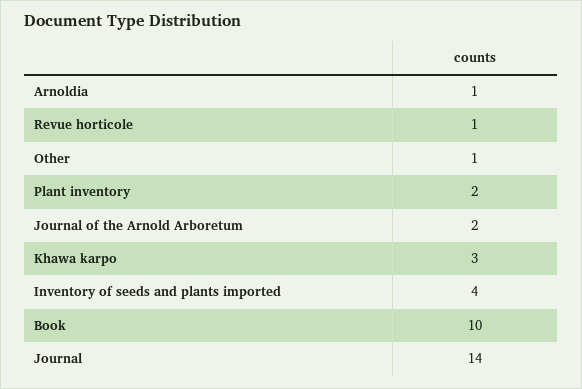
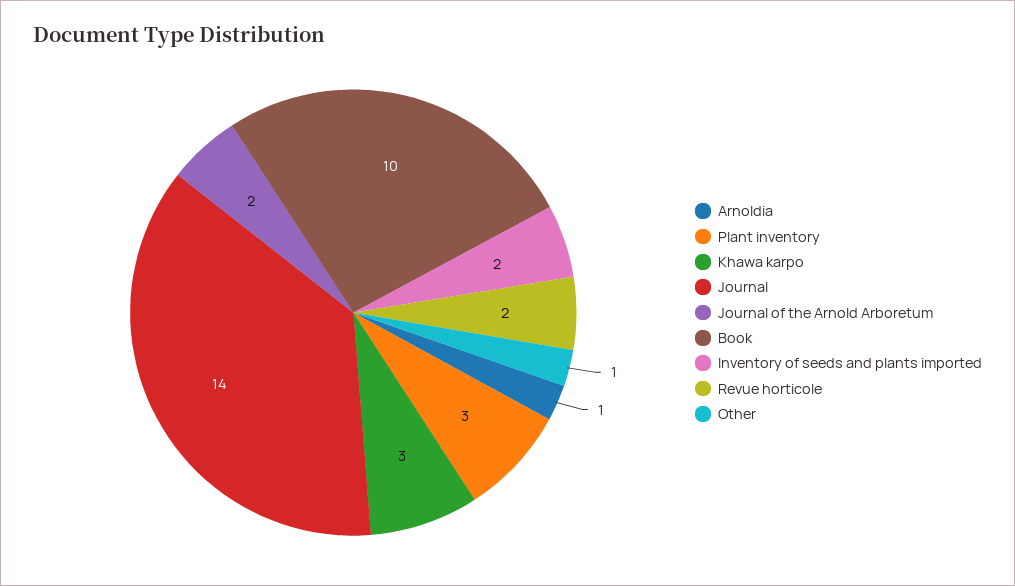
  {
    "Arnoldia": 1,
-   "Revue horticole": 1,
+   "Revue horticole": 2,
    "Other": 1,
-   "Plant inventory": 2,
+   "Plant inventory": 3,
    "Journal of the Arnold Arboretum": 2,
    "Khawa karpo": 3,
-   "Inventory of seeds and plants imported": 4,
+   "Inventory of seeds and plants imported": 2,
    "Book": 10,
    "Journal": 14
  }

